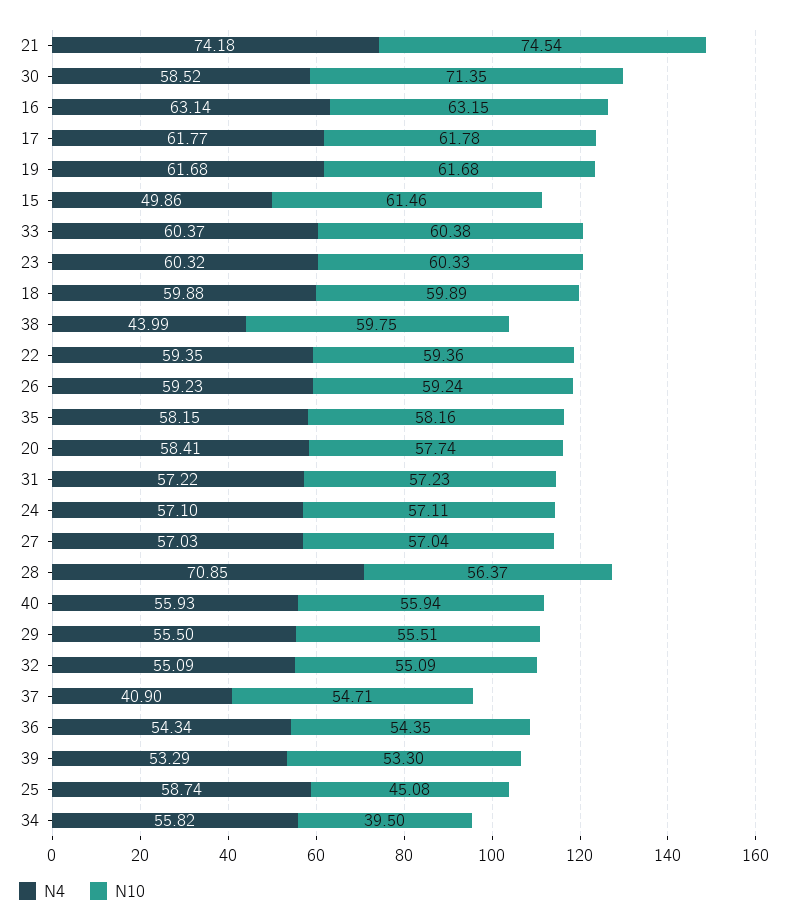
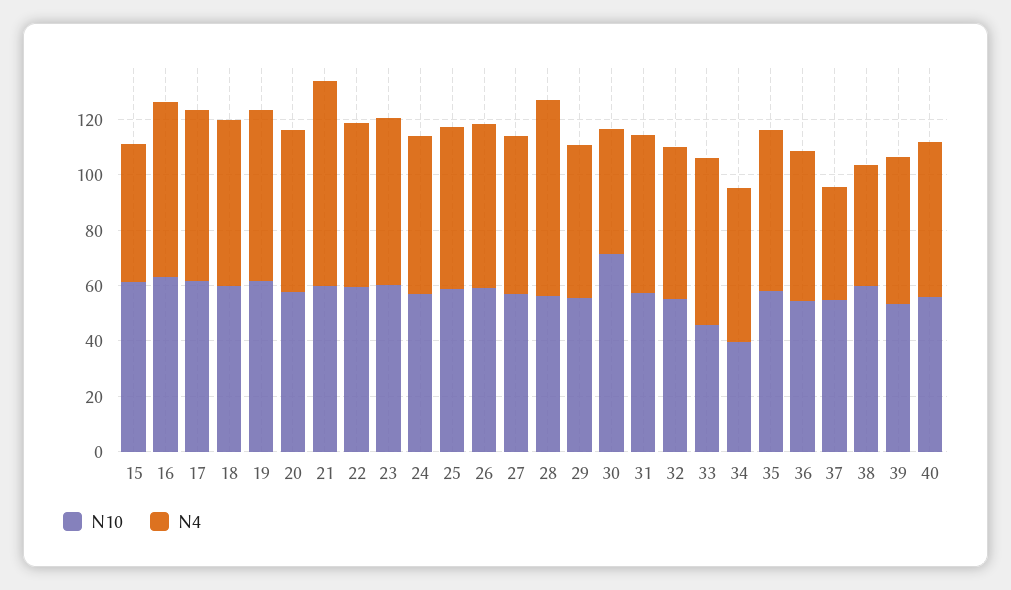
  {
    "N4": {
      "21": 74.18,
-     "30": 58.52,
+     "30": 45,
      "16": 63.14,
      "17": 61.77,
      "19": 61.68,
      "15": 49.86,
      "33": 60.37,
      "23": 60.32,
      "18": 59.88,
      "38": 43.99,
      "22": 59.35,
      "26": 59.23,
      "35": 58.15,
      "20": 58.41,
      "31": 57.22,
      "24": 57.1,
      "27": 57.03,
      "28": 70.85,
      "40": 55.93,
      "29": 55.5,
      "32": 55.09,
      "37": 40.9,
      "36": 54.34,
      "39": 53.29,
      "25": 58.74,
      "34": 55.82
    },
    "N10": {
-     "21": 74.54,
+     "21": 60,
      "30": 71.35,
      "16": 63.15,
      "17": 61.78,
      "19": 61.68,
      "15": 61.46,
-     "33": 60.38,
+     "33": 45,
      "23": 60.33,
      "18": 59.89,
      "38": 59.75,
      "22": 59.36,
      "26": 59.24,
      "35": 58.16,
      "20": 57.74,
      "31": 57.23,
      "24": 57.11,
      "27": 57.04,
      "28": 56.37,
      "40": 55.94,
      "29": 55.51,
      "32": 55.09,
      "37": 54.71,
      "36": 54.35,
      "39": 53.3,
-     "25": 45.08,
+     "25": 60,
      "34": 39.5
    }
  }

